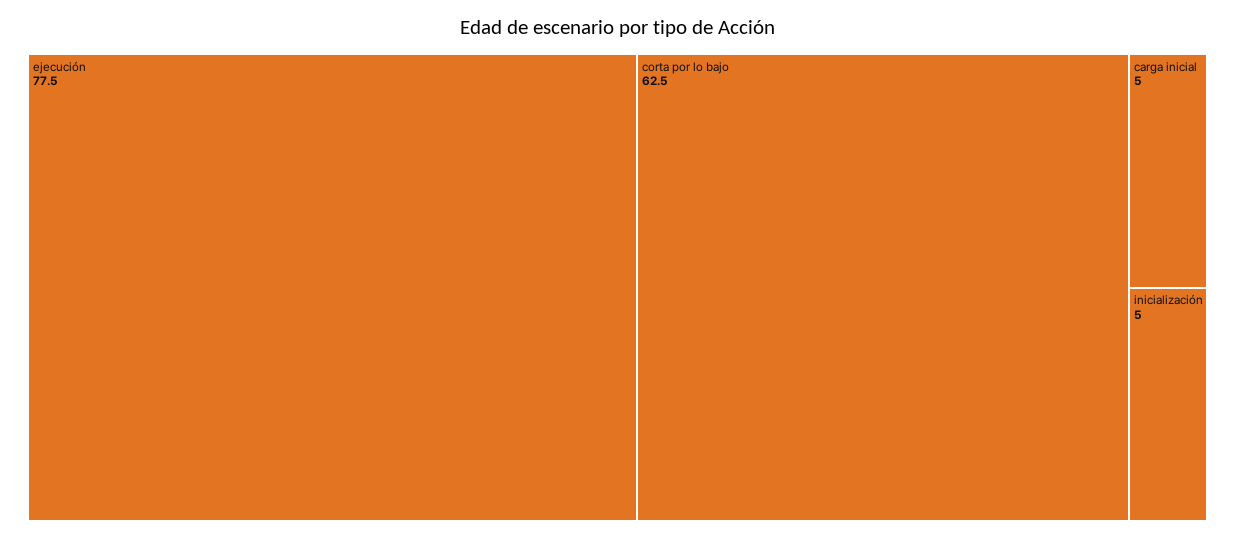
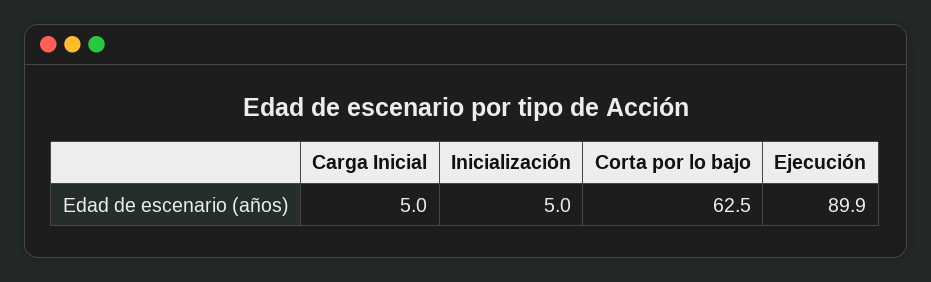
  {
-   "ejecución": 77.5,
+   "ejecución": 89.9,
    "corta por lo bajo": 62.5,
    "carga inicial": 5,
    "inicialización": 5
  }

